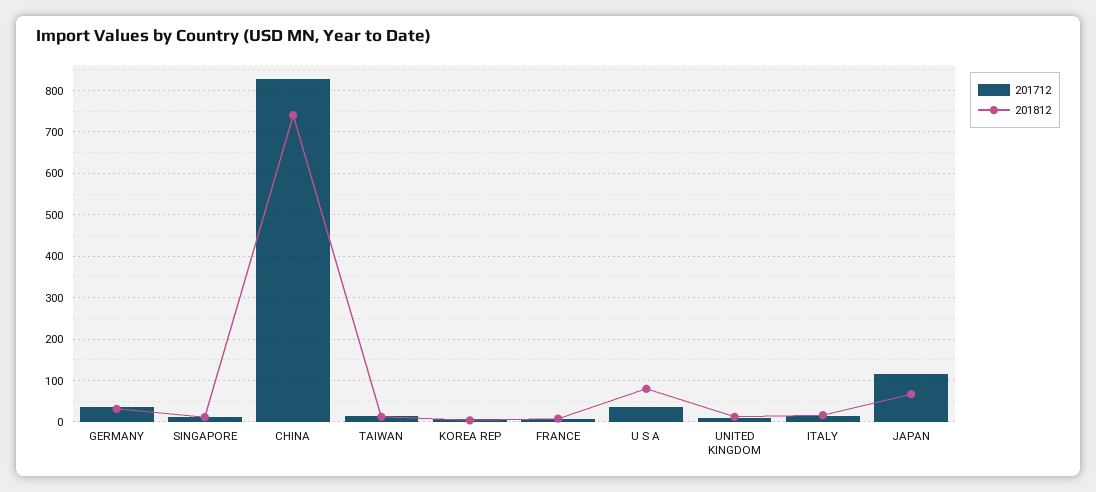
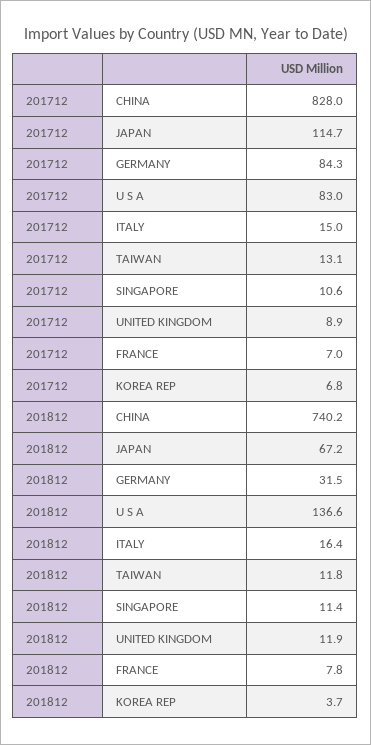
  {
    "201712": {
-     "GERMANY": 40,
+     "GERMANY": 84.3,
      "SINGAPORE": 10.6,
      "CHINA": 828,
      "TAIWAN": 13.1,
      "KOREA REP": 6.8,
      "FRANCE": 7,
-     "U S A": 40,
+     "U S A": 83,
      "UNITED KINGDOM": 8.9,
      "ITALY": 15,
      "JAPAN": 114.7
    },
    "201812": {
      "GERMANY": 31.5,
      "SINGAPORE": 11.4,
      "CHINA": 740.2,
      "TAIWAN": 11.8,
      "KOREA REP": 3.7,
      "FRANCE": 7.8,
-     "U S A": 80,
+     "U S A": 136.6,
      "UNITED KINGDOM": 11.9,
      "ITALY": 16.4,
      "JAPAN": 67.2
    }
  }

